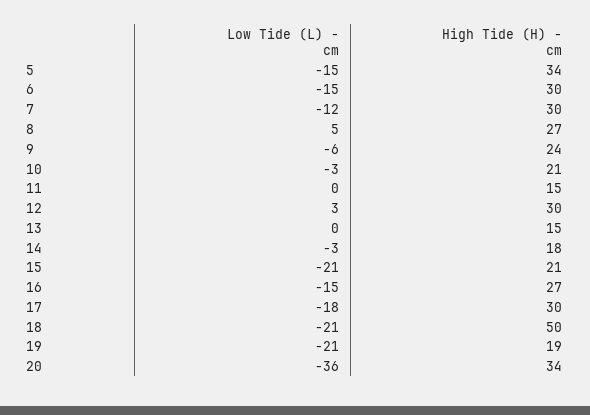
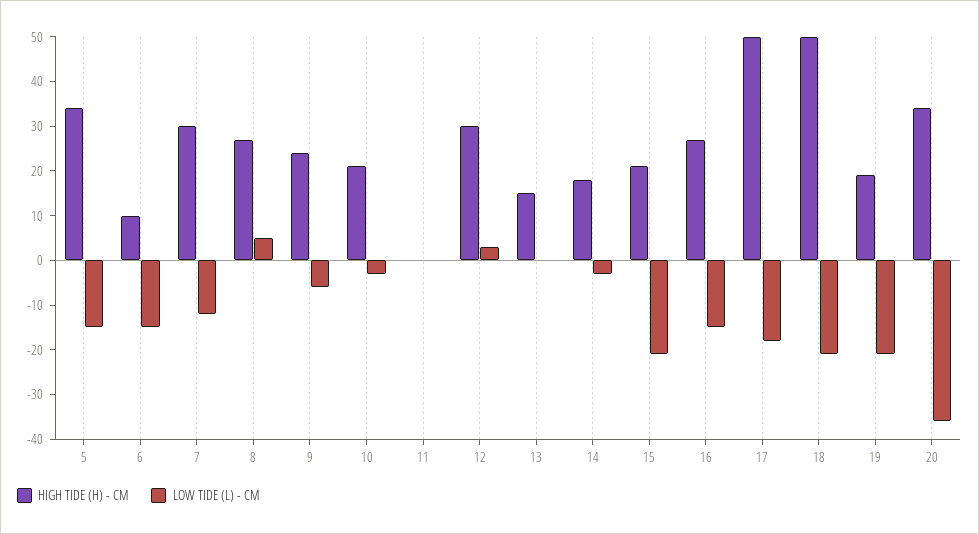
  {
    "Low Tide (L) - cm": {
      "5": -15,
      "6": -15,
      "7": -12,
      "8": 5,
      "9": -6,
      "10": -3,
      "11": 0,
      "12": 3,
      "13": 0,
      "14": -3,
      "15": -21,
      "16": -15,
      "17": -18,
      "18": -21,
      "19": -21,
      "20": -36
    },
    "High Tide (H) - cm": {
      "5": 34,
-     "6": 30,
+     "6": 10,
      "7": 30,
      "8": 27,
      "9": 24,
      "10": 21,
-     "11": 15,
+     "11": 0,
      "12": 30,
      "13": 15,
      "14": 18,
      "15": 21,
      "16": 27,
-     "17": 30,
+     "17": 50,
      "18": 50,
      "19": 19,
      "20": 34
    }
  }

